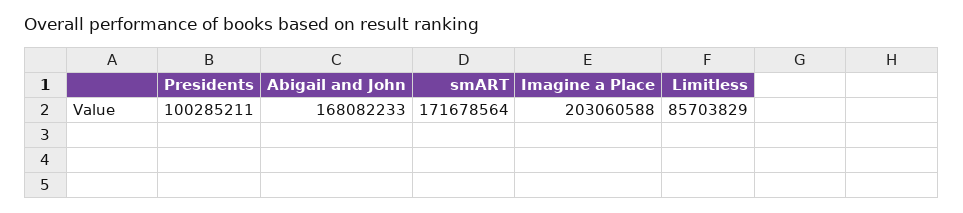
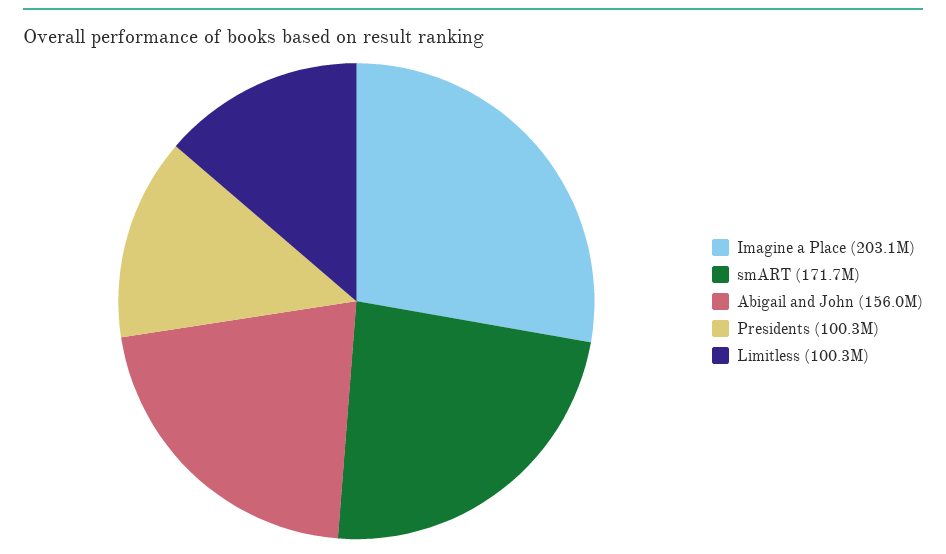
  {
    "Presidents": 100285211,
-   "Abigail and John": 168082233,
+   "Abigail and John": 156000000,
    "smART": 171678564,
    "Imagine a Place": 203060588,
-   "Limitless": 85703829
+   "Limitless": 100300000
  }

